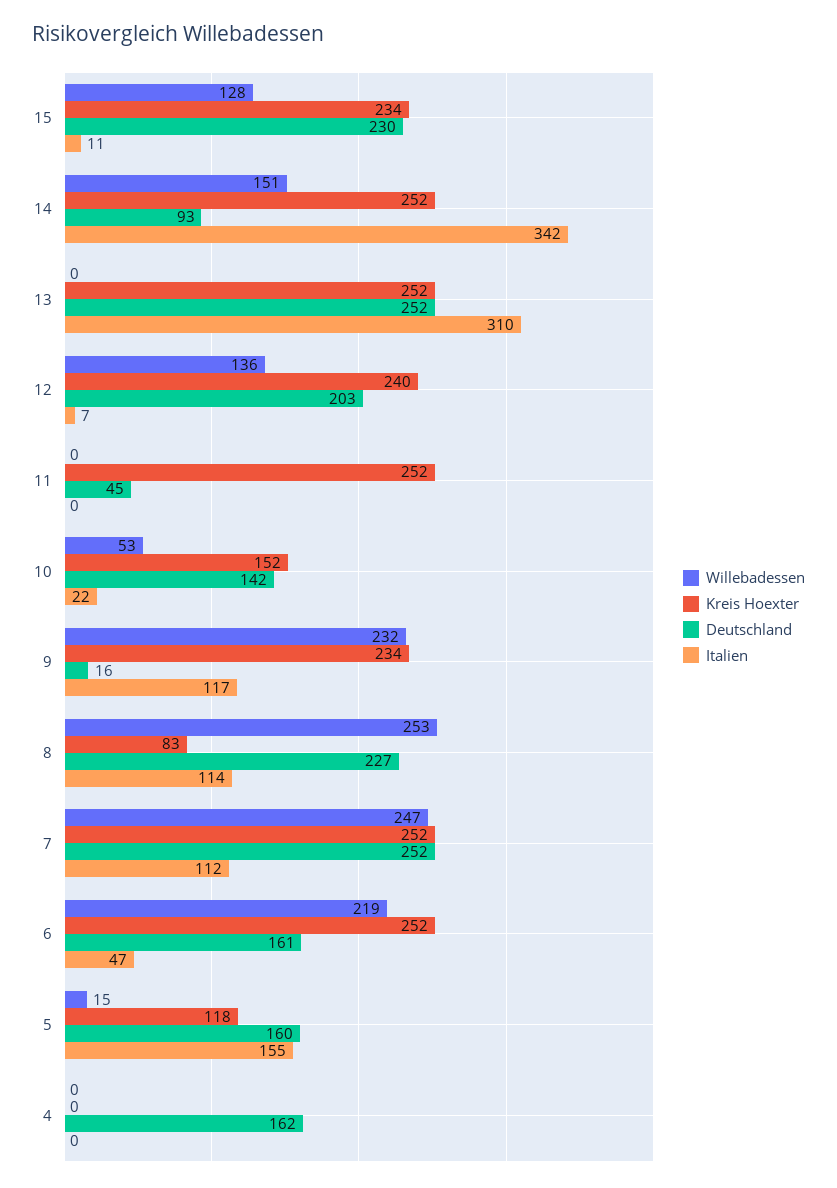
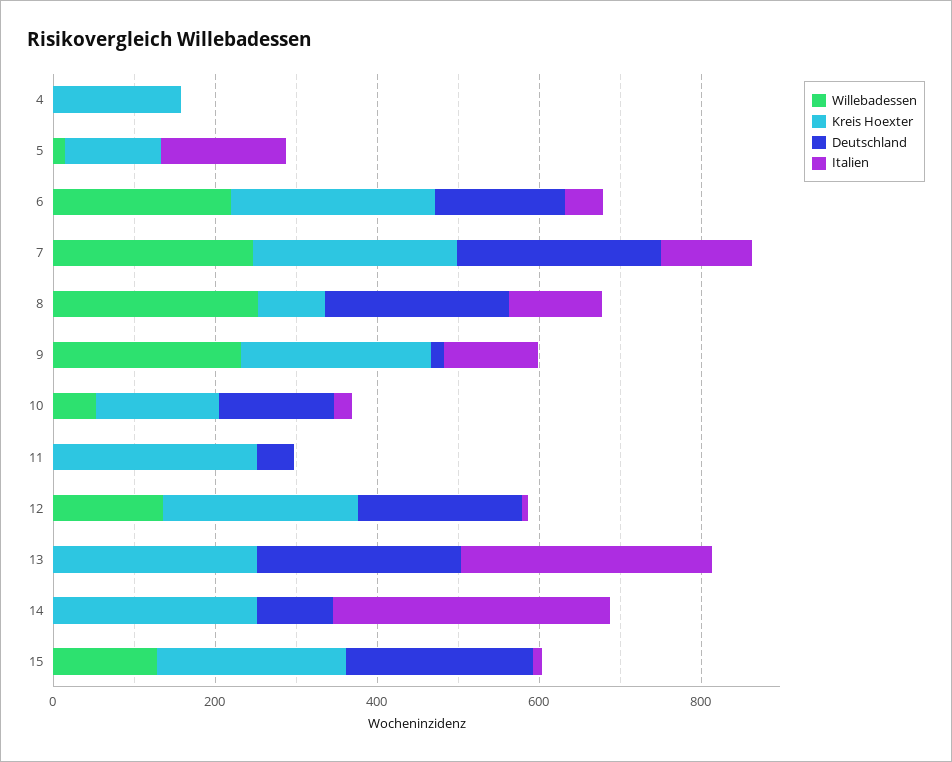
  {
    "Willebadessen": {
      "15": 128,
-     "14": 151,
+     "14": 0,
      "13": 0,
      "12": 136,
      "11": 0,
      "10": 53,
      "9": 232,
      "8": 253,
      "7": 247,
      "6": 219,
      "5": 15,
      "4": 0
    },
    "Kreis Hoexter": {
      "15": 234,
      "14": 252,
      "13": 252,
      "12": 240,
      "11": 252,
      "10": 152,
      "9": 234,
      "8": 83,
      "7": 252,
      "6": 252,
      "5": 118,
-     "4": 0
+     "4": 150
    },
    "Deutschland": {
      "15": 230,
      "14": 93,
      "13": 252,
      "12": 203,
      "11": 45,
      "10": 142,
      "9": 16,
      "8": 227,
      "7": 252,
      "6": 161,
-     "5": 160,
+     "5": 0,
-     "4": 162
+     "4": 0
    },
    "Italien": {
      "15": 11,
      "14": 342,
      "13": 310,
      "12": 7,
      "11": 0,
      "10": 22,
      "9": 117,
      "8": 114,
      "7": 112,
      "6": 47,
      "5": 155,
      "4": 0
    }
  }

